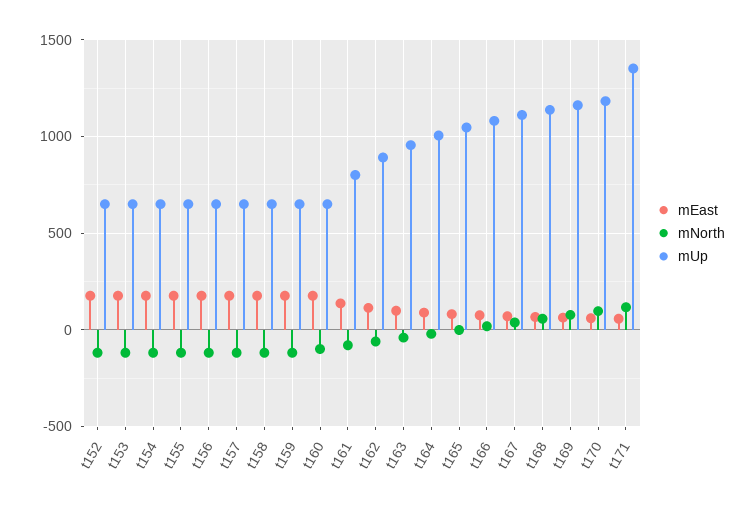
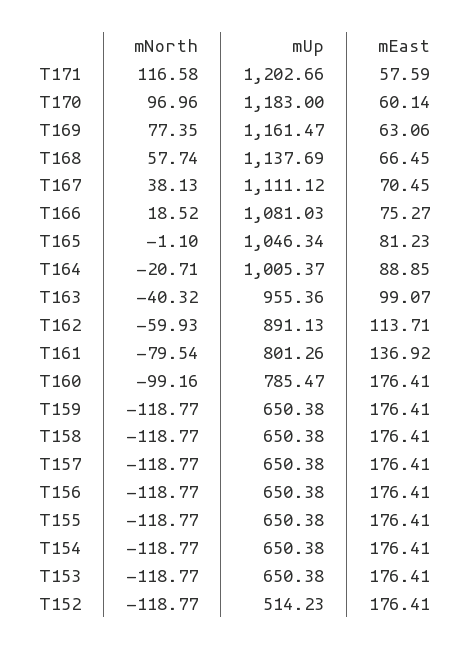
  {
    "mEast": {
      "t152": 176.41,
      "t153": 176.41,
      "t154": 176.41,
      "t155": 176.41,
      "t156": 176.41,
      "t157": 176.41,
      "t158": 176.41,
      "t159": 176.41,
      "t160": 176.41,
      "t161": 136.92,
      "t162": 113.71,
      "t163": 99.07,
      "t164": 88.85,
      "t165": 81.23,
      "t166": 75.27,
      "t167": 70.45,
      "t168": 66.45,
      "t169": 63.06,
      "t170": 60.14,
      "t171": 57.59
    },
    "mNorth": {
      "t152": -118.77,
      "t153": -118.77,
      "t154": -118.77,
      "t155": -118.77,
      "t156": -118.77,
      "t157": -118.77,
      "t158": -118.77,
      "t159": -118.77,
      "t160": -99.16,
      "t161": -79.54,
      "t162": -59.93,
      "t163": -40.32,
      "t164": -20.71,
      "t165": -1.1,
      "t166": 18.52,
      "t167": 38.13,
      "t168": 57.74,
      "t169": 77.35,
      "t170": 96.96,
      "t171": 116.58
    },
    "mUp": {
-     "t152": 650,
+     "t152": 514.23,
      "t153": 650.38,
      "t154": 650.38,
      "t155": 650.38,
      "t156": 650.38,
      "t157": 650.38,
      "t158": 650.38,
      "t159": 650.38,
-     "t160": 650,
+     "t160": 785.47,
      "t161": 801.26,
      "t162": 891.13,
      "t163": 955.36,
      "t164": 1005.37,
      "t165": 1046.34,
      "t166": 1081.03,
      "t167": 1111.12,
      "t168": 1137.69,
      "t169": 1161.47,
      "t170": 1183,
-     "t171": 1350
+     "t171": 1202.66
    }
  }

